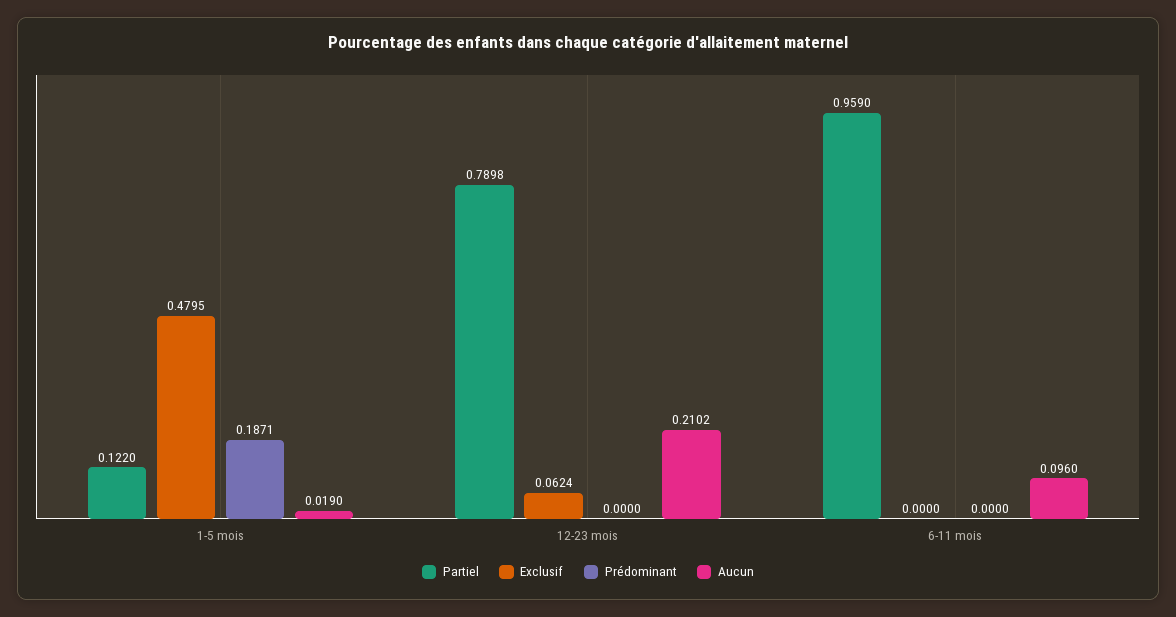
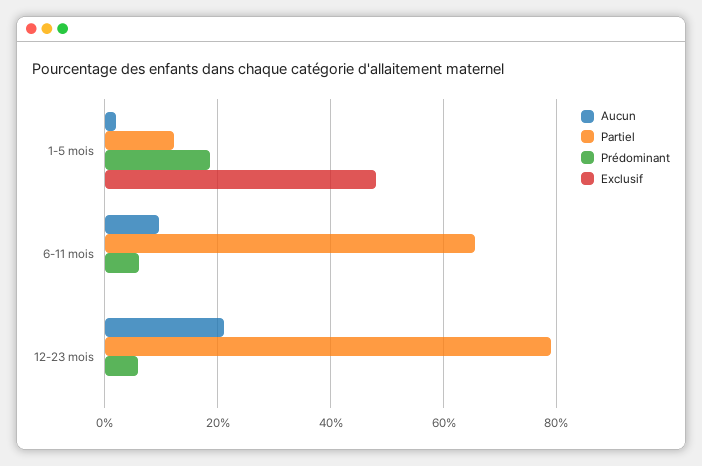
  {
    "Partiel": {
      "1-5 mois": 0.122,
      "12-23 mois": 0.7898,
-     "6-11 mois": 0.959
+     "6-11 mois": 0.66
    },
    "Exclusif": {
      "1-5 mois": 0.4795,
-     "12-23 mois": 0.0624,
+     "12-23 mois": 0,
      "6-11 mois": 0
    },
    "Prédominant": {
      "1-5 mois": 0.1871,
-     "12-23 mois": 0,
+     "12-23 mois": 0.06,
-     "6-11 mois": 0
+     "6-11 mois": 0.06
    },
    "Aucun": {
      "1-5 mois": 0.019,
      "12-23 mois": 0.2102,
      "6-11 mois": 0.096
    }
  }

